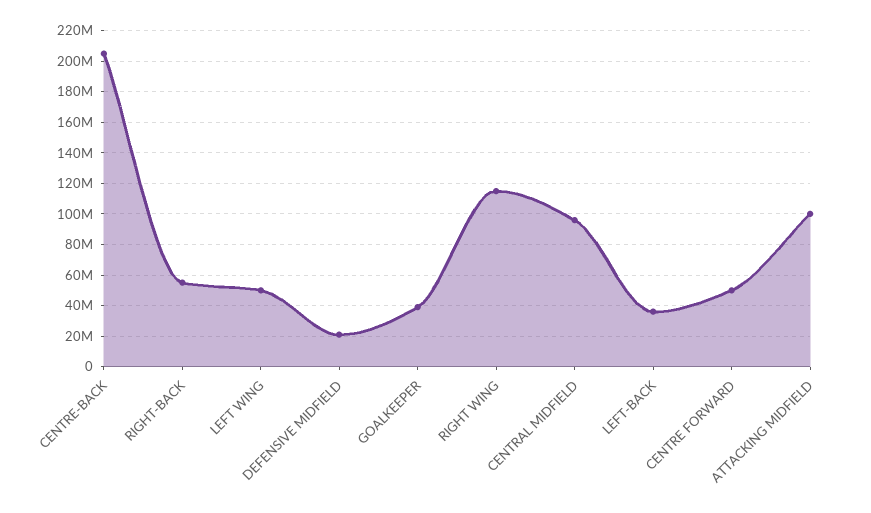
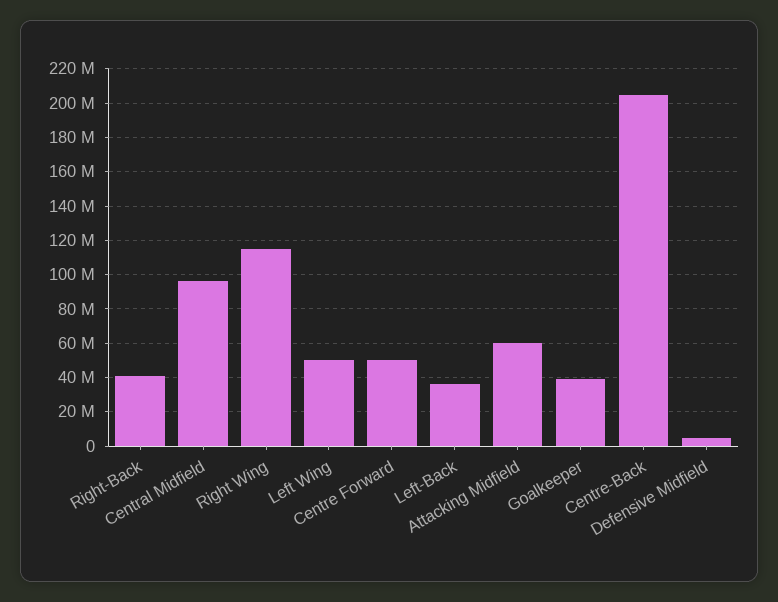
  {
    "CENTRE-BACK": 205000000,
-   "RIGHT-BACK": 55000000,
+   "RIGHT-BACK": 40000000,
    "LEFT WING": 50000000,
-   "DEFENSIVE MIDFIELD": 20000000,
+   "DEFENSIVE MIDFIELD": 5000000,
    "GOALKEEPER": 40000000,
    "RIGHT WING": 115000000,
    "CENTRAL MIDFIELD": 95000000,
    "LEFT-BACK": 35000000,
    "CENTRE FORWARD": 50000000,
-   "ATTACKING MIDFIELD": 100000000
+   "ATTACKING MIDFIELD": 60000000
  }

